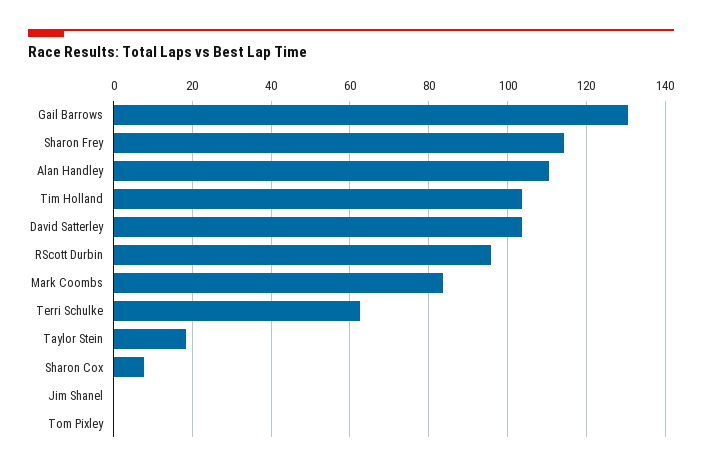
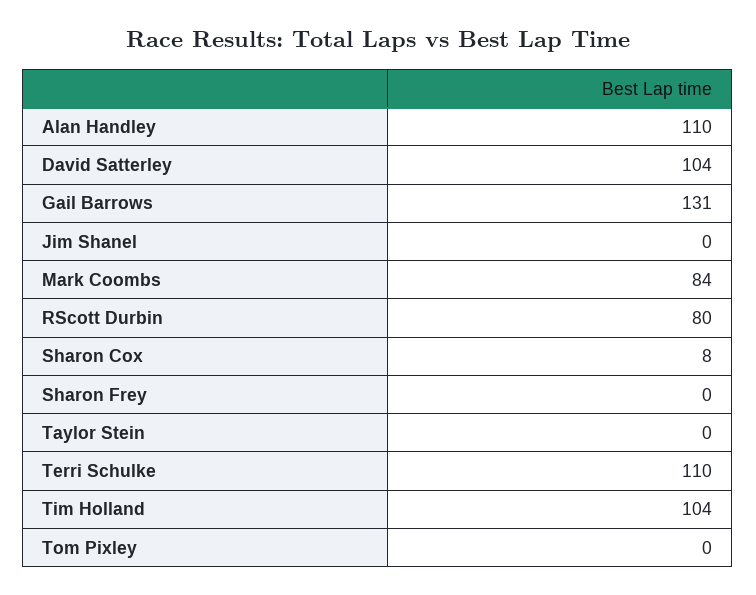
  {
    "Gail Barrows": 131,
-   "Sharon Frey": 114,
+   "Sharon Frey": 0,
    "Alan Handley": 110,
    "Tim Holland": 104,
    "David Satterley": 104,
-   "RScott Durbin": 96,
+   "RScott Durbin": 80,
    "Mark Coombs": 84,
-   "Terri Schulke": 62,
+   "Terri Schulke": 110,
-   "Taylor Stein": 18,
+   "Taylor Stein": 0,
    "Sharon Cox": 8,
    "Jim Shanel": 0,
    "Tom Pixley": 0
  }

